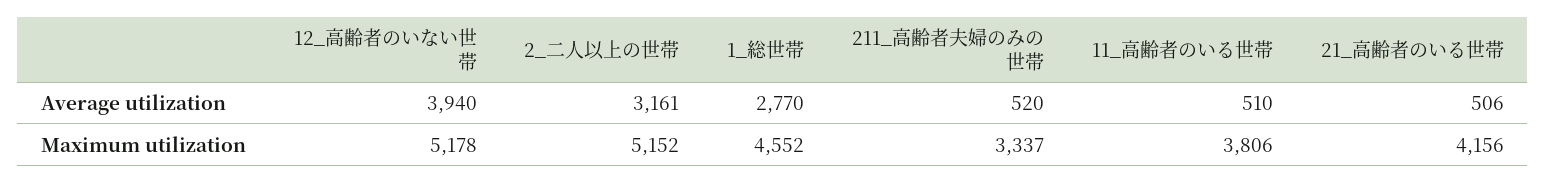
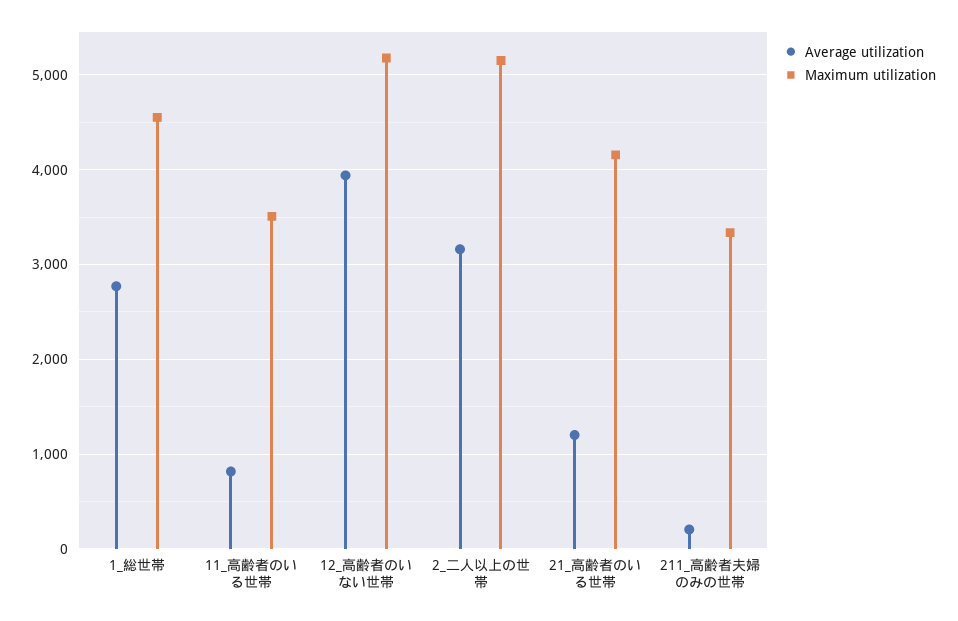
  {
    "Average utilization": {
      "12_高齢者のいない世帯": 3940,
      "2_二人以上の世帯": 3161,
      "1_総世帯": 2770,
-     "211_高齢者夫婦のみの世帯": 520,
+     "211_高齢者夫婦のみの世帯": 200,
-     "11_高齢者のいる世帯": 510,
+     "11_高齢者のいる世帯": 800,
-     "21_高齢者のいる世帯": 506
+     "21_高齢者のいる世帯": 1200
    },
    "Maximum utilization": {
      "12_高齢者のいない世帯": 5178,
      "2_二人以上の世帯": 5152,
      "1_総世帯": 4552,
      "211_高齢者夫婦のみの世帯": 3337,
-     "11_高齢者のいる世帯": 3806,
+     "11_高齢者のいる世帯": 3500,
      "21_高齢者のいる世帯": 4156
    }
  }

